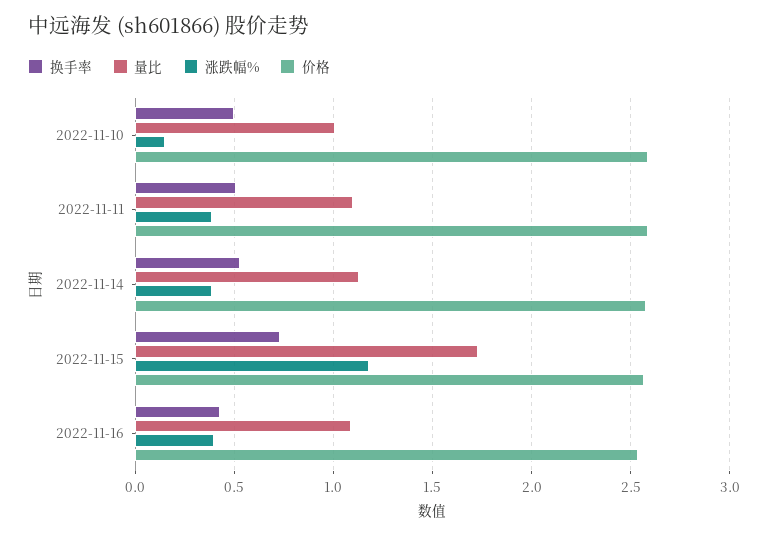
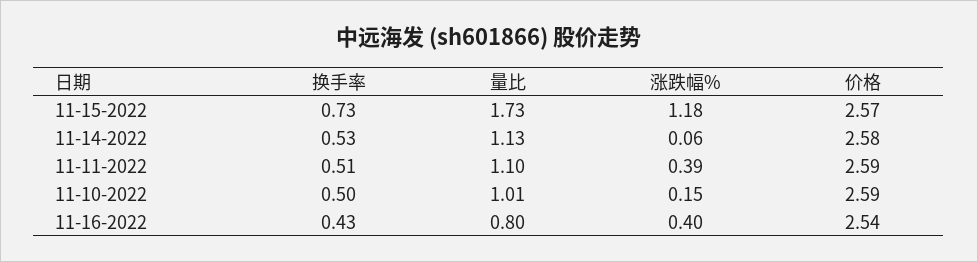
  {
    "换手率": {
      "2022-11-10": 0.5,
      "2022-11-11": 0.51,
      "2022-11-14": 0.53,
      "2022-11-15": 0.73,
      "2022-11-16": 0.43
    },
    "量比": {
      "2022-11-10": 1.01,
      "2022-11-11": 1.1,
      "2022-11-14": 1.13,
      "2022-11-15": 1.73,
-     "2022-11-16": 1.1
+     "2022-11-16": 0.8
    },
    "涨跌幅%": {
      "2022-11-10": 0.15,
      "2022-11-11": 0.39,
-     "2022-11-14": 0.4,
+     "2022-11-14": 0.06,
      "2022-11-15": 1.18,
      "2022-11-16": 0.4
    },
    "价格": {
      "2022-11-10": 2.59,
      "2022-11-11": 2.59,
      "2022-11-14": 2.58,
      "2022-11-15": 2.57,
      "2022-11-16": 2.54
    }
  }

